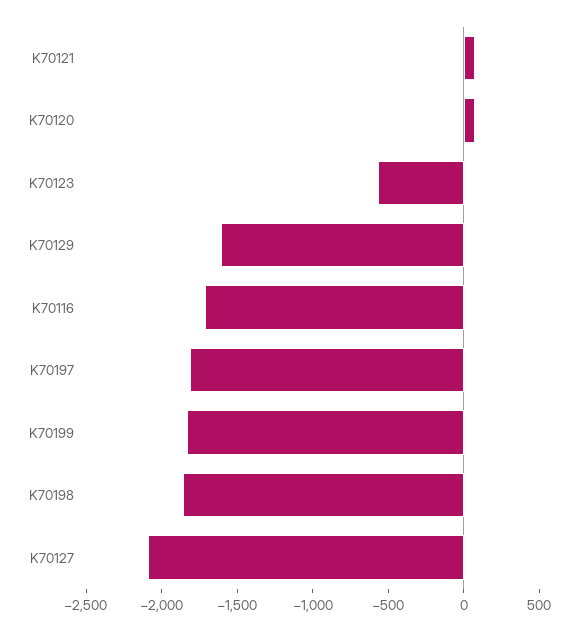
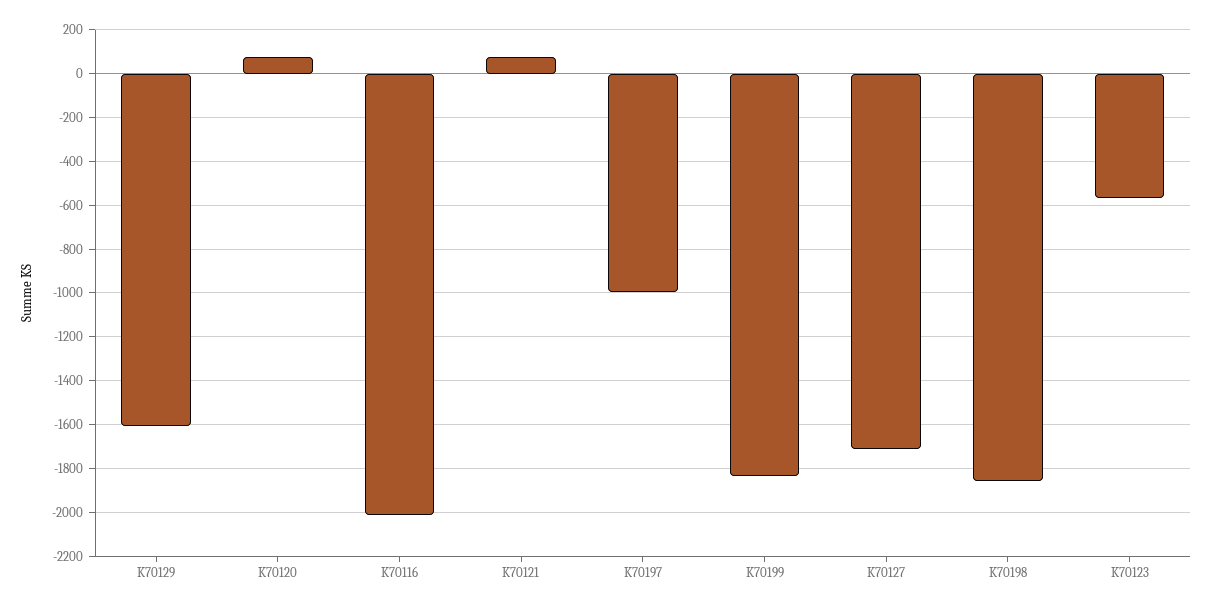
  {
    "K70121": 100,
    "K70120": 100,
    "K70123": -550,
    "K70129": -1600,
-   "K70116": -1700,
+   "K70116": -2000,
-   "K70197": -1800,
+   "K70197": -1000,
    "K70199": -1850,
    "K70198": -1850,
-   "K70127": -2100
+   "K70127": -1700
  }

